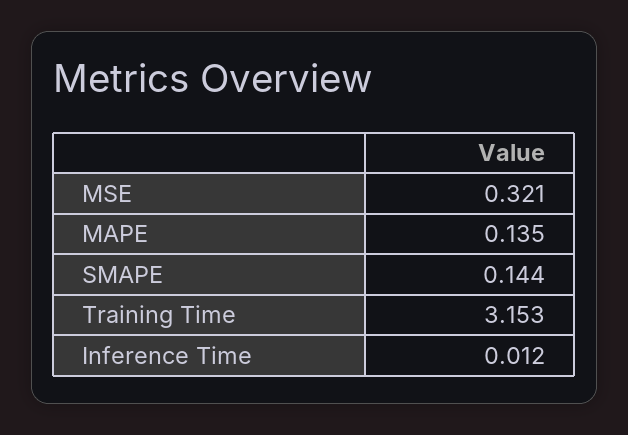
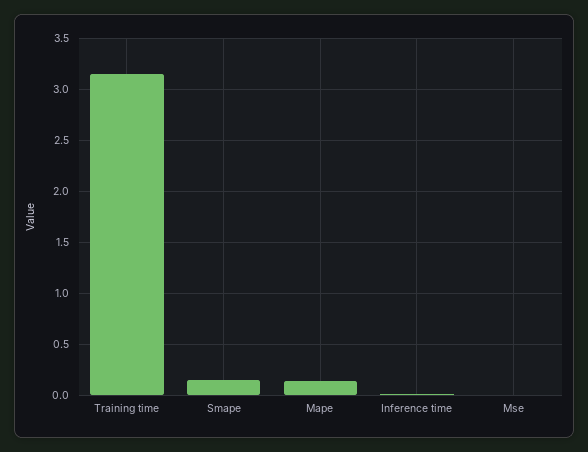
  {
-   "MSE": 0.321,
+   "MSE": 0,
    "MAPE": 0.135,
    "SMAPE": 0.144,
    "Training Time": 3.153,
    "Inference Time": 0.012
  }

